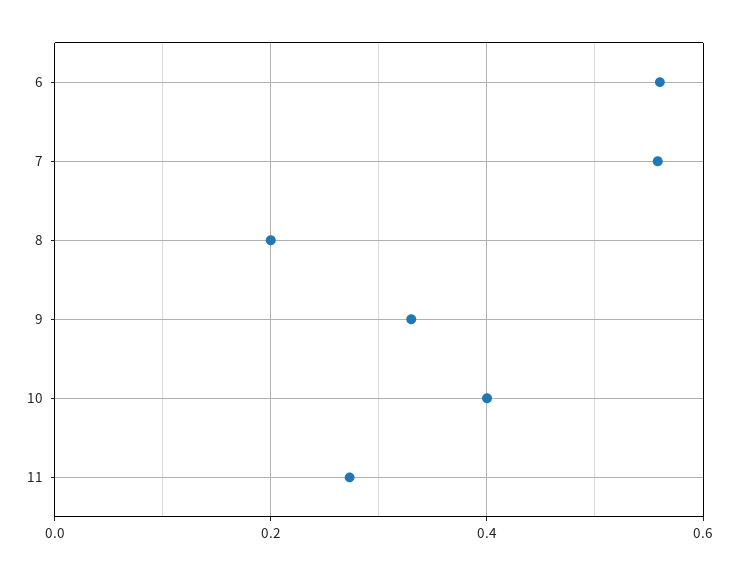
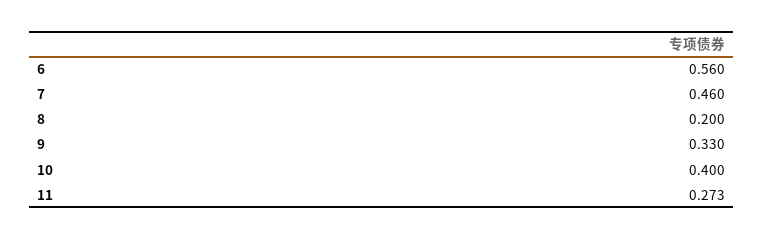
  {
    "6": 0.56,
-   "7": 0.56,
+   "7": 0.46,
    "8": 0.2,
    "9": 0.33,
    "10": 0.4,
    "11": 0.273
  }

